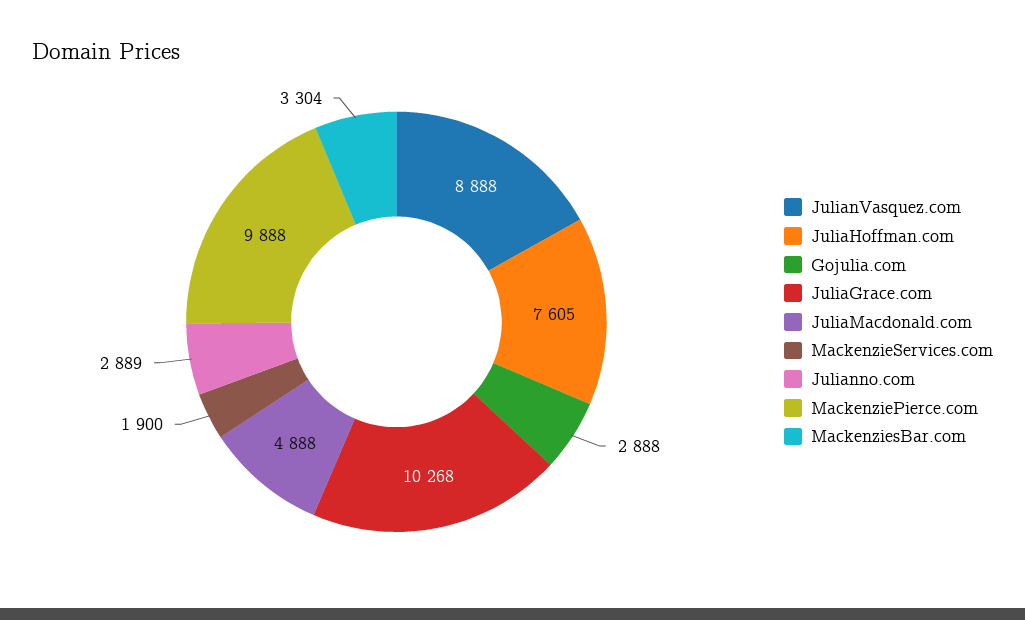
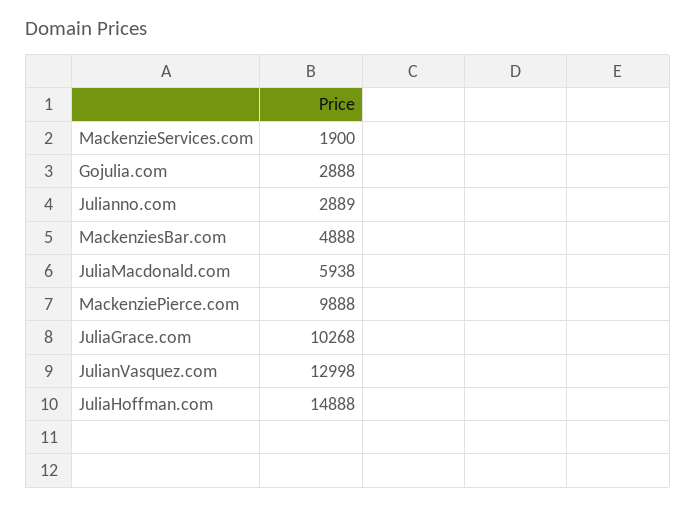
  {
-   "JulianVasquez.com": 8888,
+   "JulianVasquez.com": 12998,
-   "JuliaHoffman.com": 7605,
+   "JuliaHoffman.com": 14888,
    "Gojulia.com": 2888,
    "JuliaGrace.com": 10268,
-   "JuliaMacdonald.com": 4888,
+   "JuliaMacdonald.com": 5938,
    "MackenzieServices.com": 1900,
    "Julianno.com": 2889,
    "MackenziePierce.com": 9888,
-   "MackenziesBar.com": 3304
+   "MackenziesBar.com": 4888
  }

